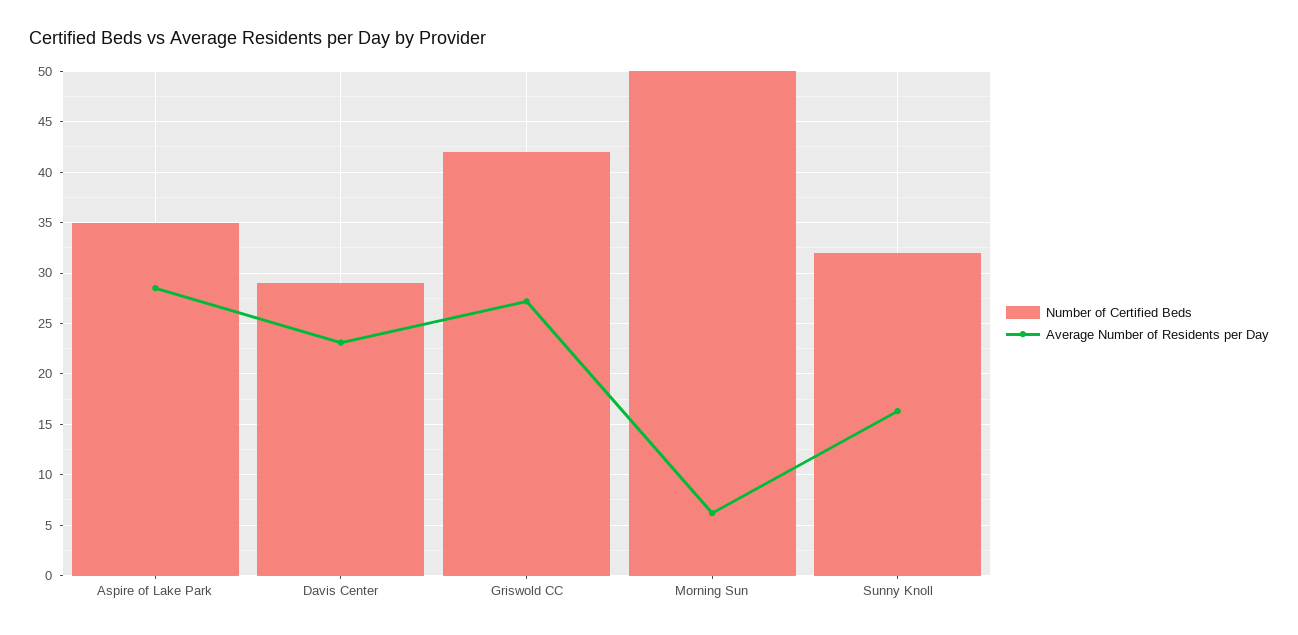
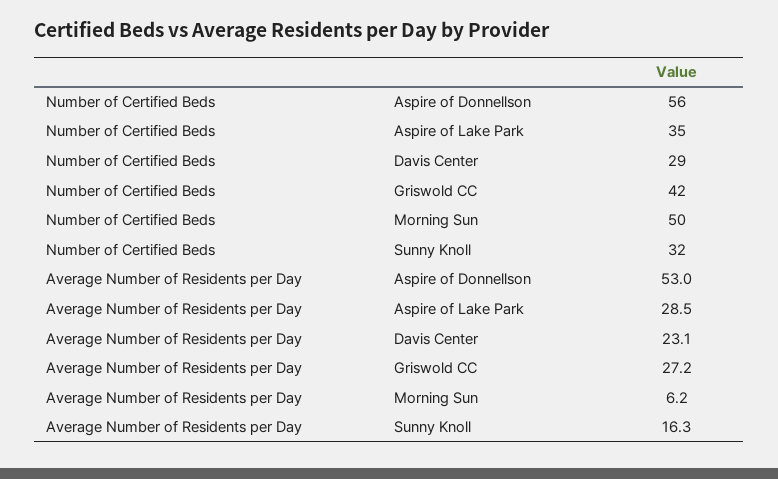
  {
    "Number of Certified Beds": {
      "Aspire of Lake Park": 35,
      "Davis Center": 29,
      "Griswold CC": 42,
      "Morning Sun": 50,
-     "Sunny Knoll": 32
+     "Sunny Knoll": 32,
+     "Aspire of Donnellson": 56
    },
    "Average Number of Residents per Day": {
      "Aspire of Lake Park": 28.5,
      "Davis Center": 23.1,
      "Griswold CC": 27.2,
      "Morning Sun": 6.2,
-     "Sunny Knoll": 16.3
+     "Sunny Knoll": 16.3,
+     "Aspire of Donnellson": 53
    }
  }

